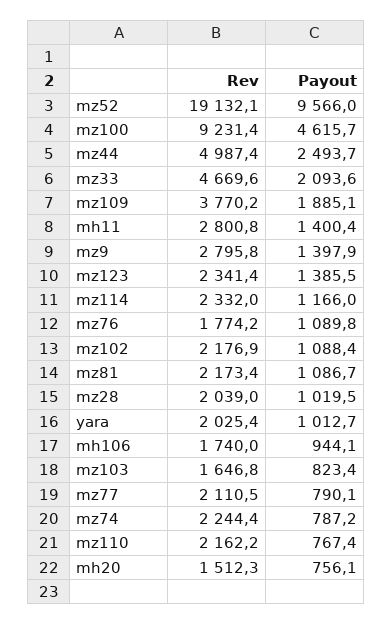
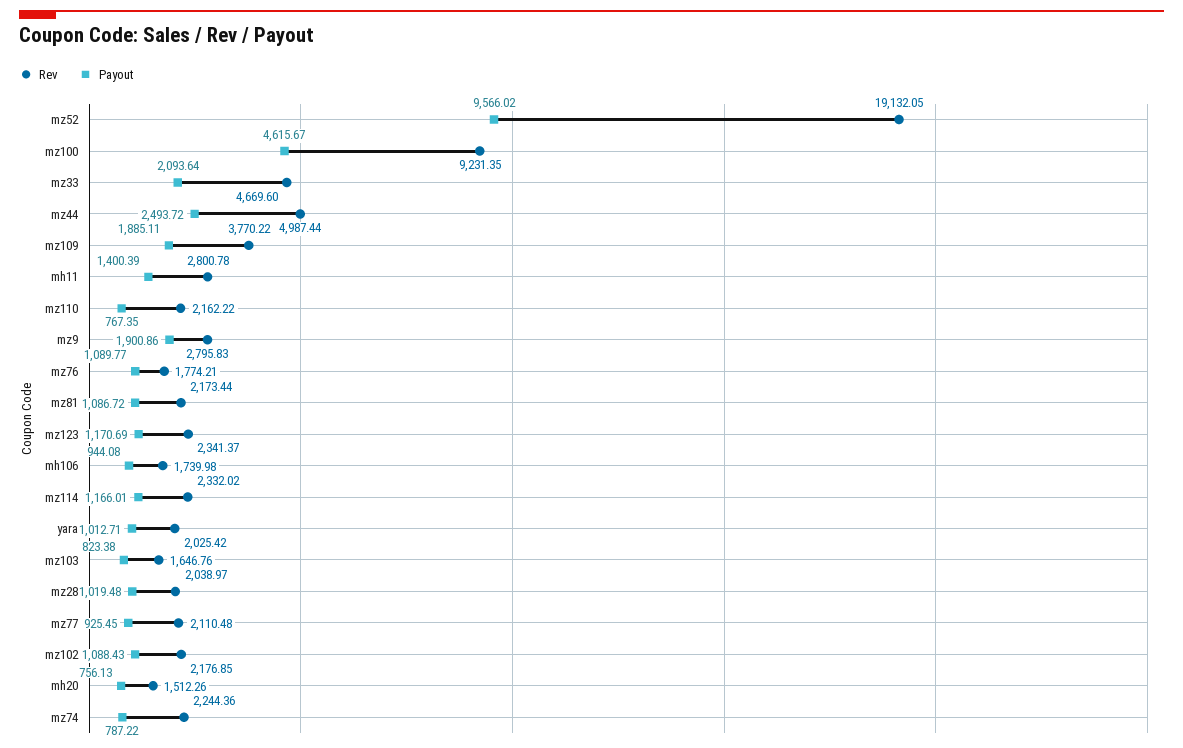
  {
    "Rev": {
      "mz52": 19132.05,
      "mz100": 9231.35,
      "mz44": 4987.44,
      "mz33": 4669.6,
      "mz109": 3770.22,
      "mh11": 2800.78,
      "mz9": 2795.83,
      "mz123": 2341.37,
      "mz114": 2332.02,
      "mz76": 1774.21,
      "mz102": 2176.85,
      "mz81": 2173.44,
      "mz28": 2038.97,
      "yara": 2025.42,
      "mh106": 1739.98,
      "mz103": 1646.76,
      "mz77": 2110.48,
      "mz74": 2244.36,
      "mz110": 2162.22,
      "mh20": 1512.26
    },
    "Payout": {
      "mz52": 9566.02,
      "mz100": 4615.67,
      "mz44": 2493.72,
      "mz33": 2093.64,
      "mz109": 1885.11,
      "mh11": 1400.39,
-     "mz9": 1397.9,
+     "mz9": 1900.86,
-     "mz123": 1385.5,
+     "mz123": 1170.69,
      "mz114": 1166.01,
      "mz76": 1089.77,
      "mz102": 1088.43,
      "mz81": 1086.72,
      "mz28": 1019.48,
      "yara": 1012.71,
      "mh106": 944.08,
      "mz103": 823.38,
-     "mz77": 790.1,
+     "mz77": 925.45,
      "mz74": 787.22,
      "mz110": 767.35,
      "mh20": 756.13
    }
  }

